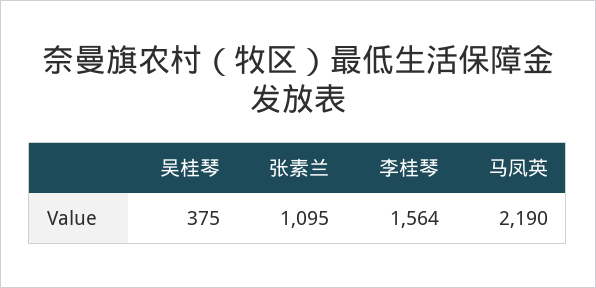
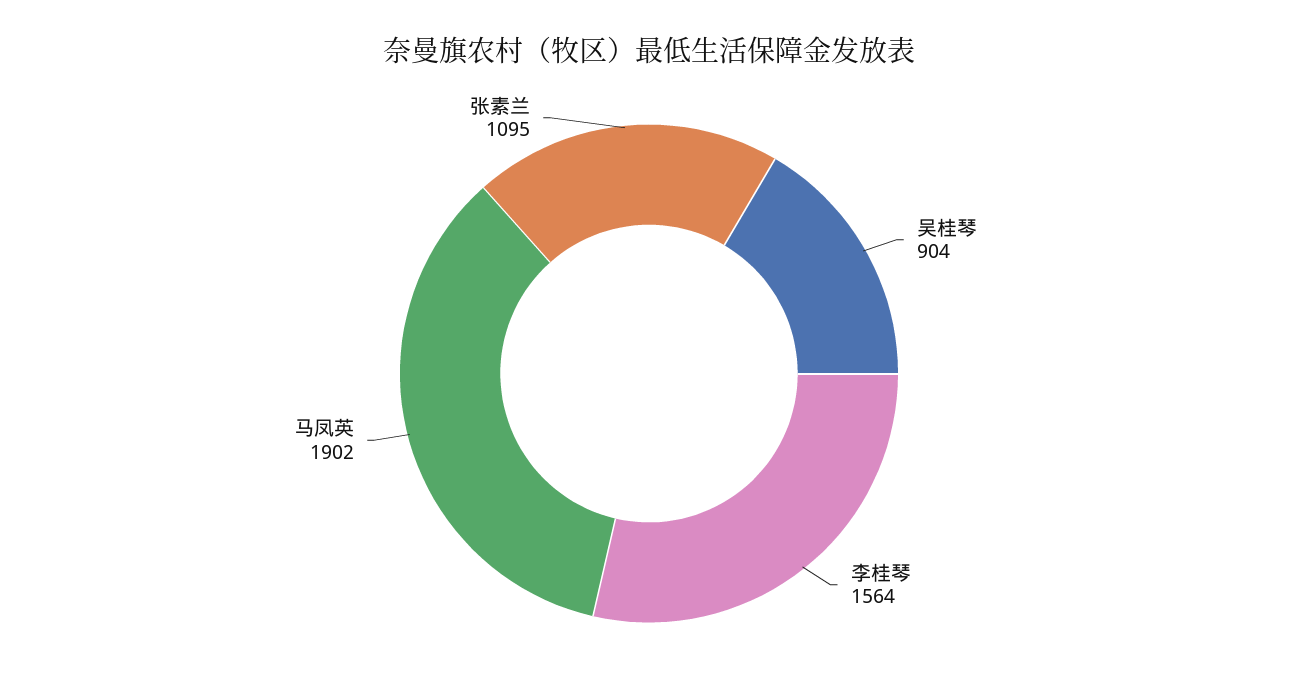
  {
-   "吴桂琴": 375,
+   "吴桂琴": 904,
    "张素兰": 1095,
    "李桂琴": 1564,
-   "马凤英": 2190
+   "马凤英": 1902
  }

